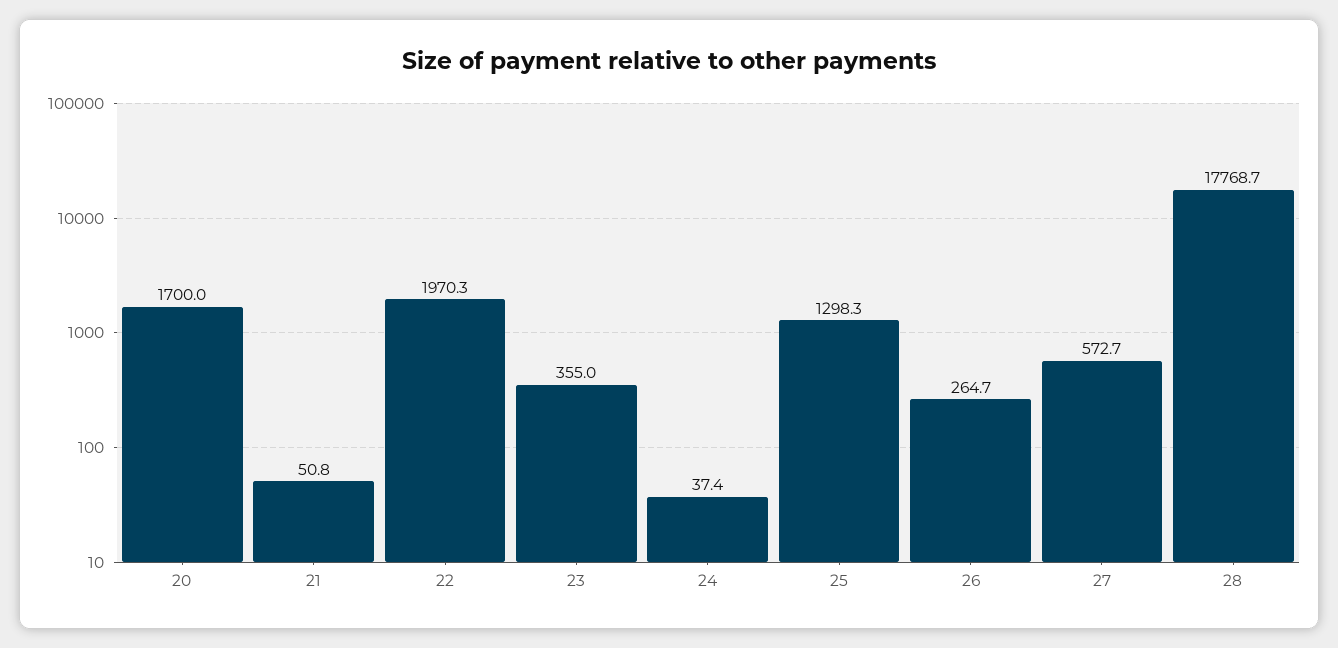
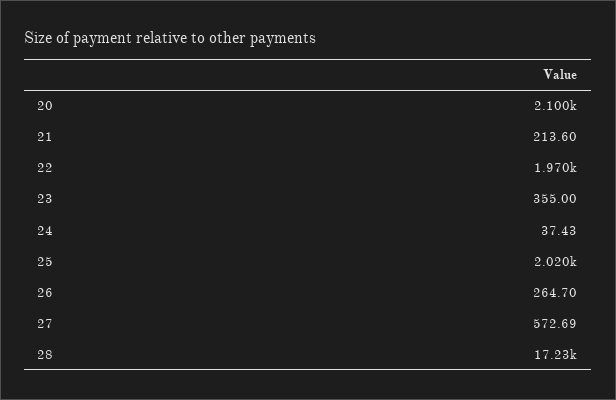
  {
-   "20": 1700,
+   "20": 2100,
-   "21": 50.8,
+   "21": 213.6,
    "22": 1970.3,
    "23": 355,
    "24": 37.43,
-   "25": 1298.3,
+   "25": 2020,
    "26": 264.7,
    "27": 572.69,
-   "28": 17768.7
+   "28": 17230
  }

